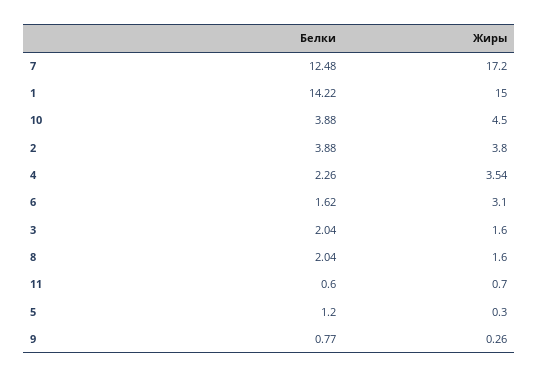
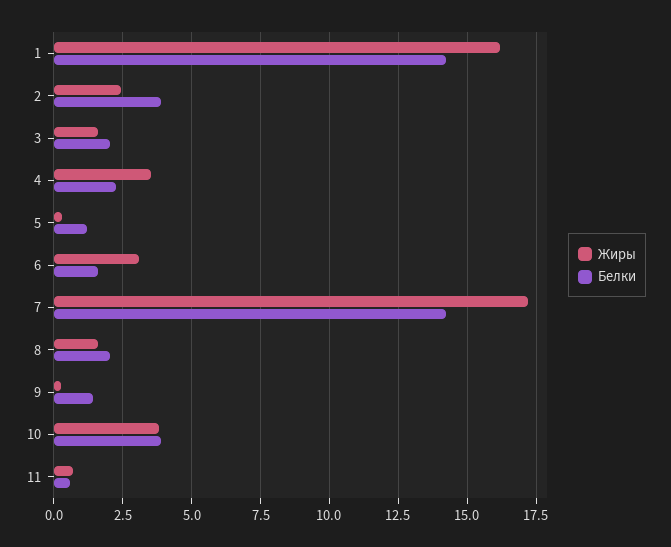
  {
    "Белки": {
-     "7": 12.48,
+     "7": 14.25,
      "1": 14.22,
      "10": 3.88,
      "2": 3.88,
      "4": 2.26,
      "6": 1.62,
      "3": 2.04,
      "8": 2.04,
      "11": 0.6,
      "5": 1.2,
-     "9": 0.77
+     "9": 1.5
    },
    "Жиры": {
      "7": 17.2,
-     "1": 15,
+     "1": 16.25,
-     "10": 4.5,
+     "10": 3.75,
-     "2": 3.8,
+     "2": 2.5,
      "4": 3.54,
      "6": 3.1,
      "3": 1.6,
      "8": 1.6,
      "11": 0.7,
      "5": 0.3,
      "9": 0.26
    }
  }

